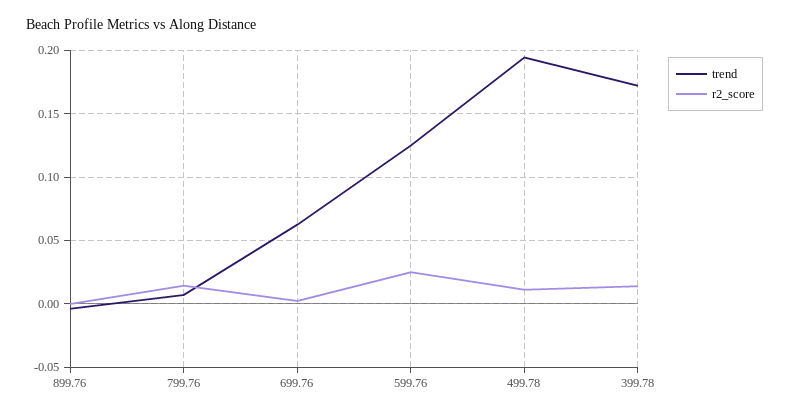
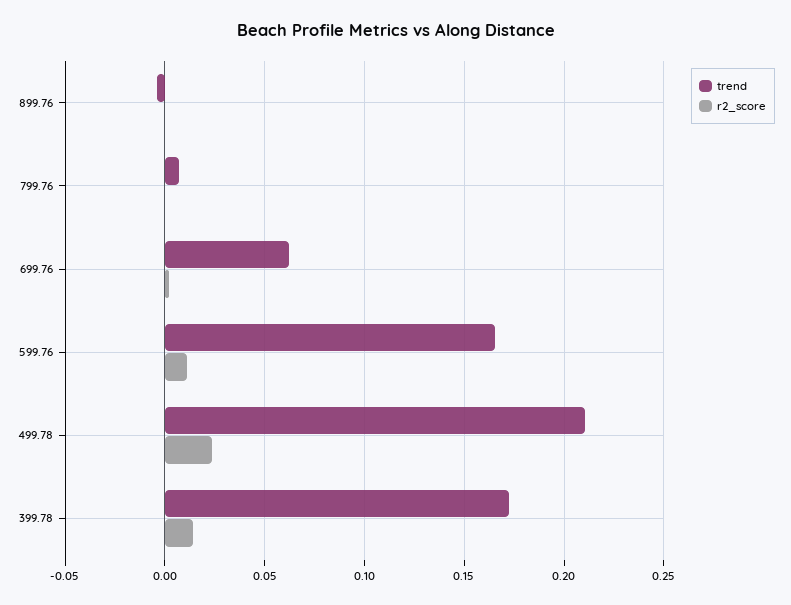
  {
    "trend": {
      "899.76": -0.005,
      "799.76": 0.005,
      "699.76": 0.06,
-     "599.76": 0.125,
+     "599.76": 0.165,
-     "499.78": 0.195,
+     "499.78": 0.21,
      "399.78": 0.17
    },
    "r2_score": {
      "899.76": 0,
-     "799.76": 0.015,
+     "799.76": 0,
      "699.76": 0,
-     "599.76": 0.025,
+     "599.76": 0.01,
-     "499.78": 0.01,
+     "499.78": 0.025,
      "399.78": 0.015
    }
  }

